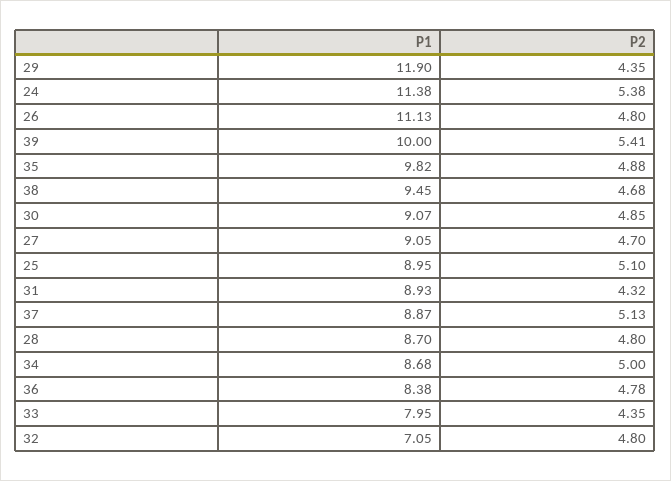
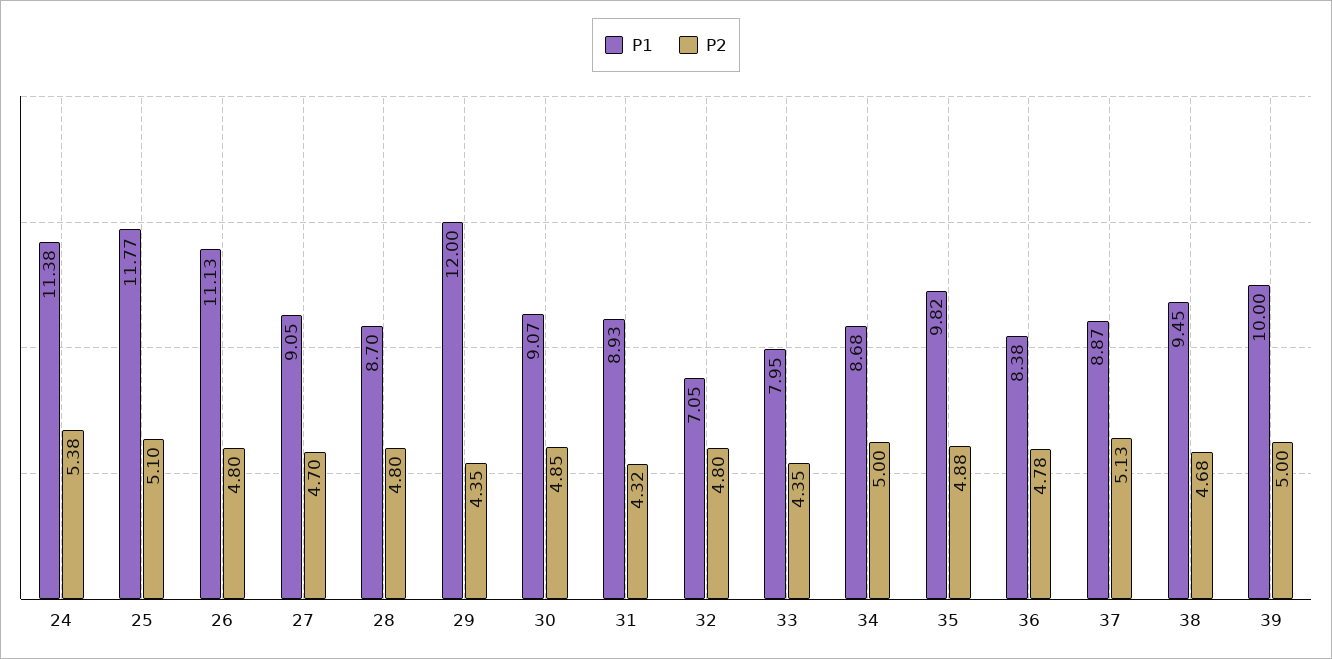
  {
    "P1": {
-     "29": 11.9,
+     "29": 12,
      "24": 11.38,
      "26": 11.13,
      "39": 10,
      "35": 9.82,
      "38": 9.45,
      "30": 9.07,
      "27": 9.05,
-     "25": 8.95,
+     "25": 11.77,
      "31": 8.93,
      "37": 8.87,
      "28": 8.7,
      "34": 8.68,
      "36": 8.38,
      "33": 7.95,
      "32": 7.05
    },
    "P2": {
      "29": 4.35,
      "24": 5.38,
      "26": 4.8,
-     "39": 5.41,
+     "39": 5,
      "35": 4.88,
      "38": 4.68,
      "30": 4.85,
      "27": 4.7,
      "25": 5.1,
      "31": 4.32,
      "37": 5.13,
      "28": 4.8,
      "34": 5,
      "36": 4.78,
      "33": 4.35,
      "32": 4.8
    }
  }

